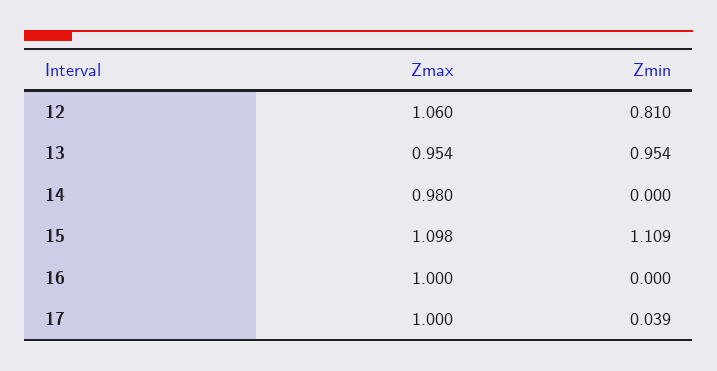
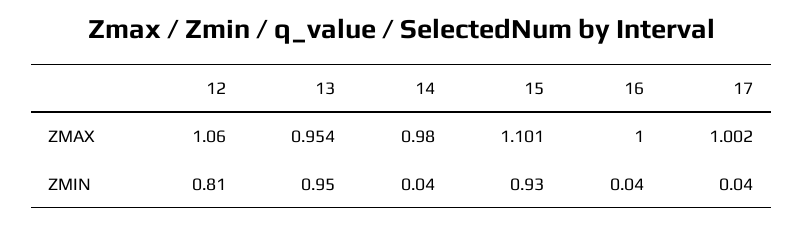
  {
    "Zmax": {
      "12": 1.06,
      "13": 0.954,
      "14": 0.98,
-     "15": 1.098,
+     "15": 1.101,
      "16": 1,
-     "17": 1
+     "17": 1.002
    },
    "Zmin": {
      "12": 0.81,
      "13": 0.954,
-     "14": 0,
+     "14": 0.04,
-     "15": 1.109,
+     "15": 0.93,
-     "16": 0,
+     "16": 0.04,
      "17": 0.039
    }
  }

